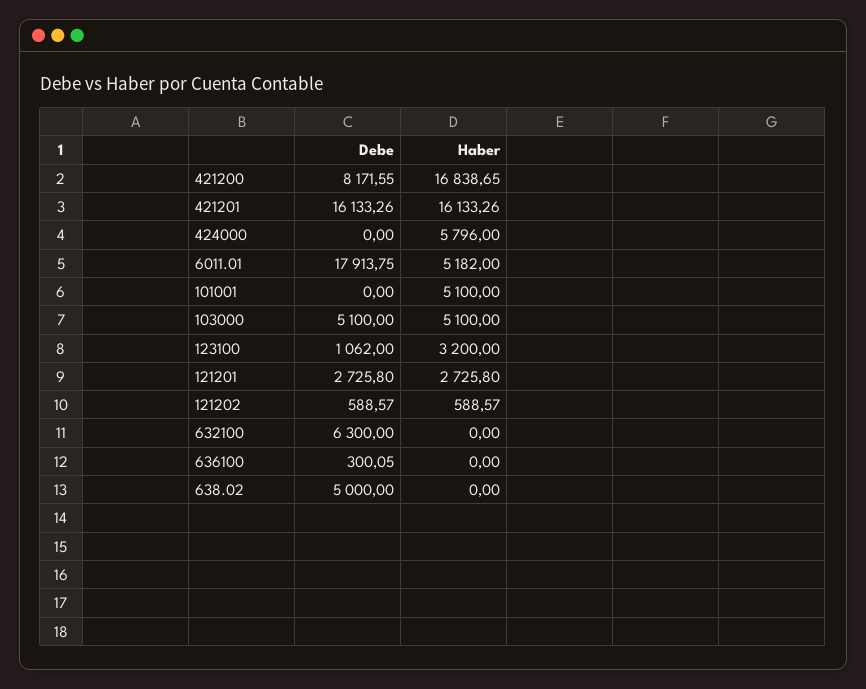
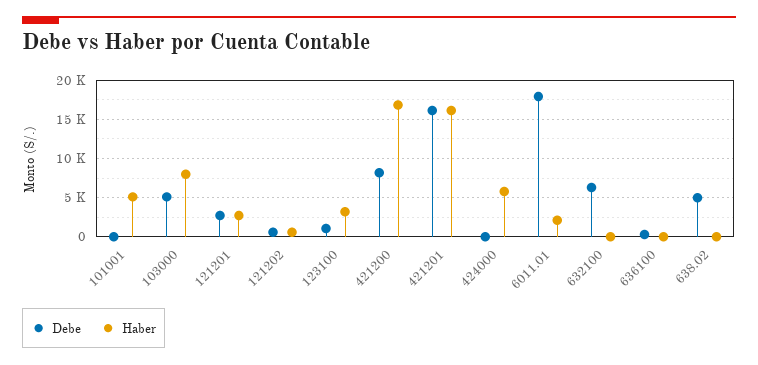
  {
    "Debe": {
      "421200": 8171.55,
      "421201": 16133.26,
      "424000": 0,
      "6011.01": 17913.75,
      "101001": 0,
      "103000": 5100,
      "123100": 1062,
      "121201": 2725.8,
      "121202": 588.57,
      "632100": 6300,
      "636100": 300.05,
      "638.02": 5000
    },
    "Haber": {
      "421200": 16838.65,
      "421201": 16133.26,
      "424000": 5796,
-     "6011.01": 5182,
+     "6011.01": 2000,
      "101001": 5100,
-     "103000": 5100,
+     "103000": 8000,
      "123100": 3200,
      "121201": 2725.8,
      "121202": 588.57,
      "632100": 0,
      "636100": 0,
      "638.02": 0
    }
  }

